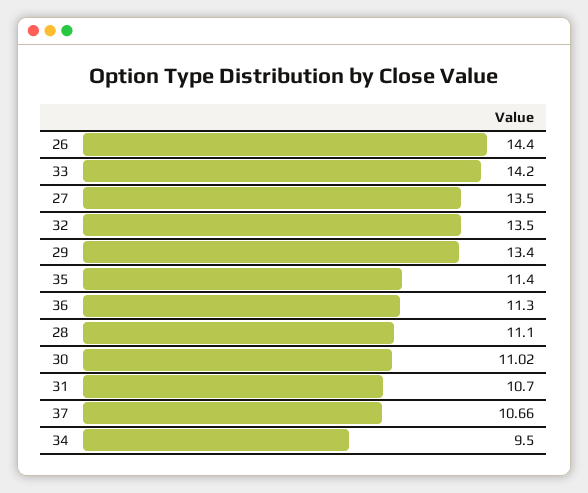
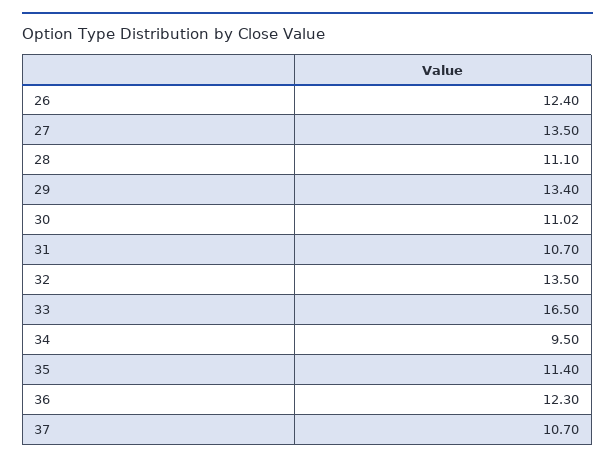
  {
-   "26": 14.4,
+   "26": 12.4,
-   "33": 14.2,
+   "33": 16.5,
    "27": 13.5,
    "32": 13.5,
    "29": 13.4,
    "35": 11.4,
-   "36": 11.3,
+   "36": 12.3,
    "28": 11.1,
    "30": 11.02,
    "31": 10.7,
-   "37": 10.66,
+   "37": 10.7,
    "34": 9.5
  }

